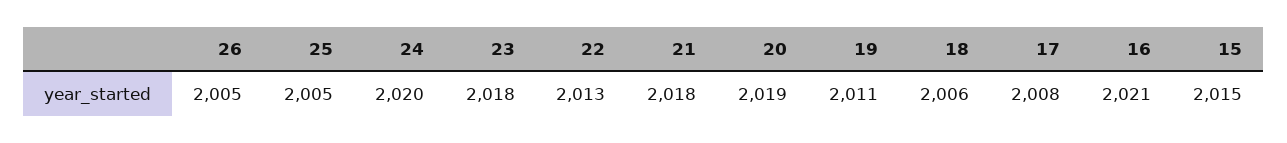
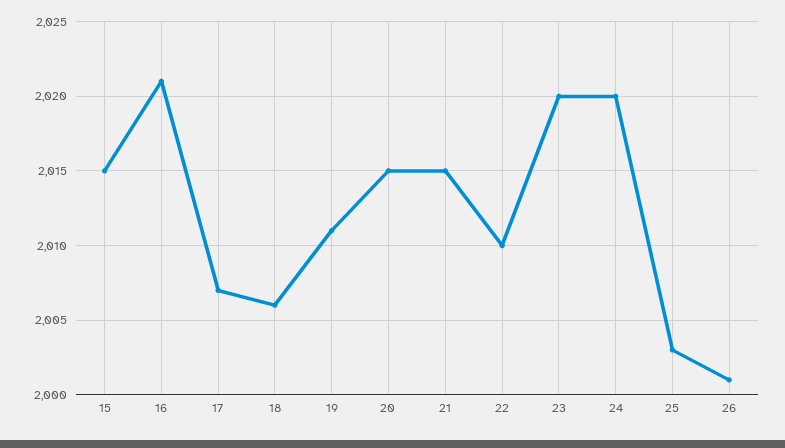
  {
-   "26": 2005,
+   "26": 2001,
-   "25": 2005,
+   "25": 2003,
    "24": 2020,
-   "23": 2018,
+   "23": 2020,
-   "22": 2013,
+   "22": 2010,
-   "21": 2018,
+   "21": 2015,
-   "20": 2019,
+   "20": 2015,
    "19": 2011,
    "18": 2006,
-   "17": 2008,
+   "17": 2007,
    "16": 2021,
    "15": 2015
  }

